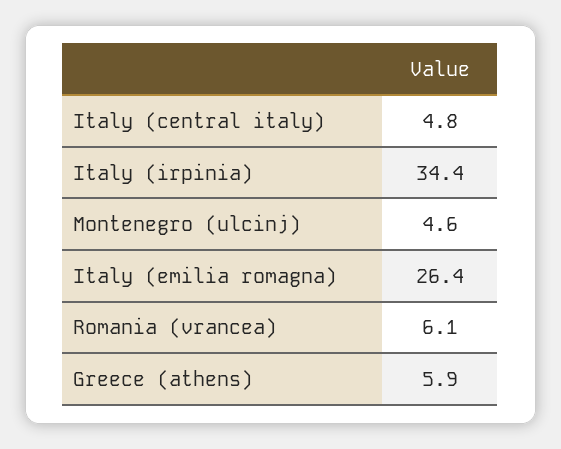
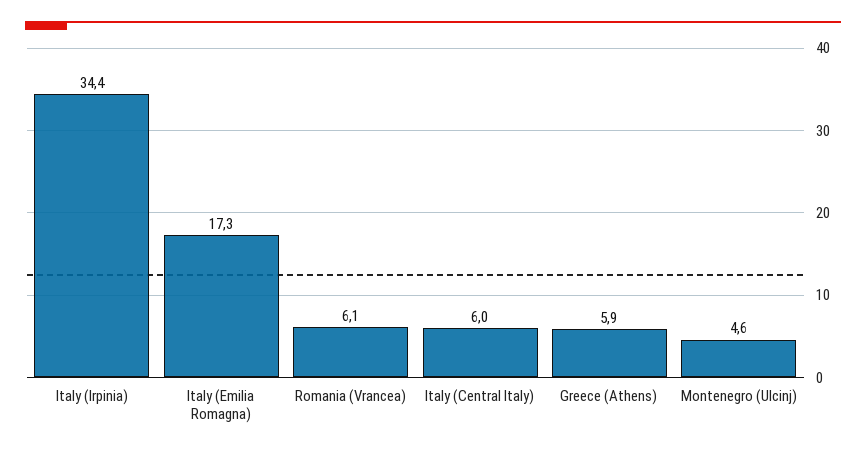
  {
-   "Italy (central italy)": 4.8,
+   "Italy (central italy)": 6,
    "Italy (irpinia)": 34.4,
    "Montenegro (ulcinj)": 4.6,
-   "Italy (emilia romagna)": 26.4,
+   "Italy (emilia romagna)": 17.3,
    "Romania (vrancea)": 6.1,
    "Greece (athens)": 5.9
  }

